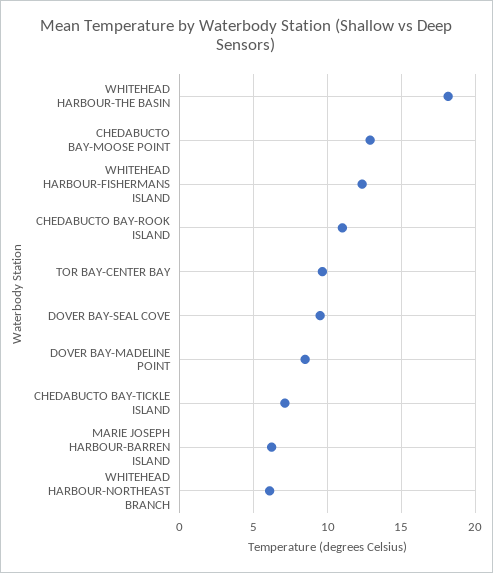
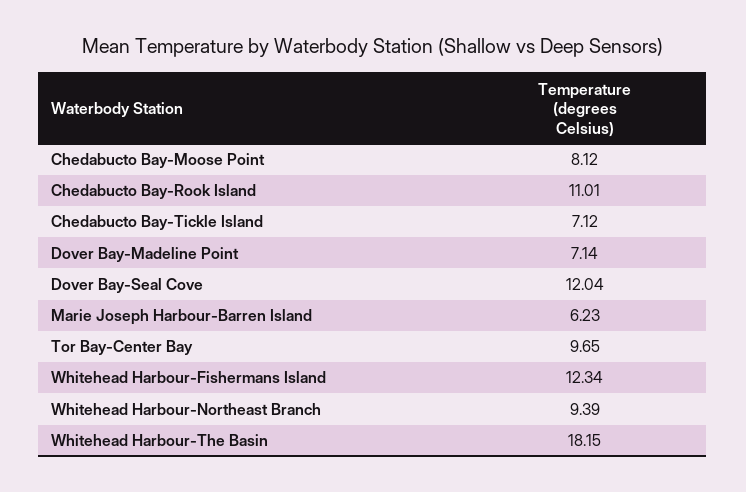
  {
    "WHITEHEAD HARBOUR-THE BASIN": 18.15,
-   "CHEDABUCTO BAY-MOOSE POINT": 13,
+   "CHEDABUCTO BAY-MOOSE POINT": 8.12,
    "WHITEHEAD HARBOUR-FISHERMANS ISLAND": 12.34,
    "CHEDABUCTO BAY-ROOK ISLAND": 11.01,
    "TOR BAY-CENTER BAY": 9.65,
-   "DOVER BAY-SEAL COVE": 9.5,
+   "DOVER BAY-SEAL COVE": 12.04,
-   "DOVER BAY-MADELINE POINT": 8.5,
+   "DOVER BAY-MADELINE POINT": 7.14,
    "CHEDABUCTO BAY-TICKLE ISLAND": 7.12,
    "MARIE JOSEPH HARBOUR-BARREN ISLAND": 6.23,
-   "WHITEHEAD HARBOUR-NORTHEAST BRANCH": 6
+   "WHITEHEAD HARBOUR-NORTHEAST BRANCH": 9.39
  }

